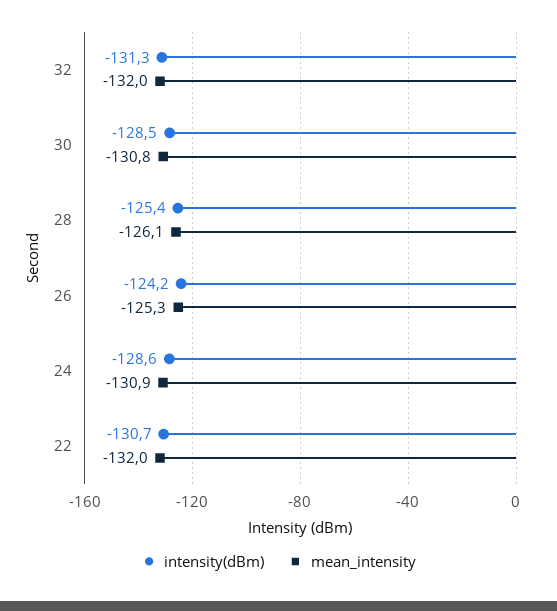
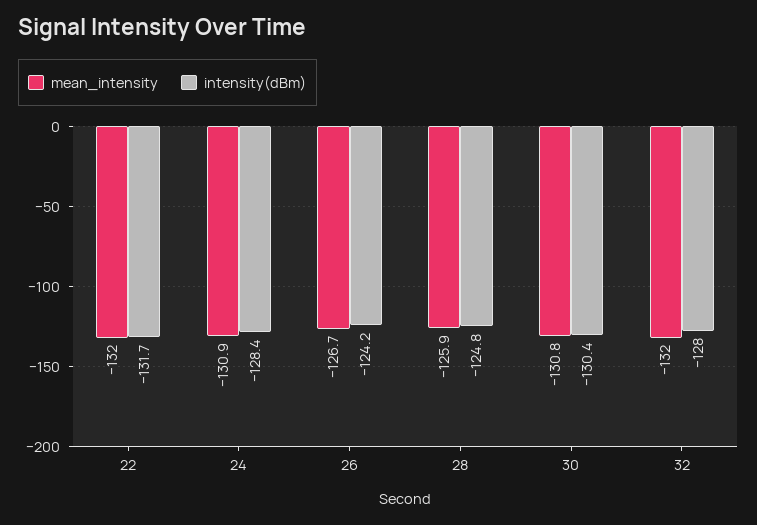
  {
    "intensity(dBm)": {
-     "32": -131.3,
+     "32": -128,
-     "30": -128.5,
+     "30": -130.4,
-     "28": -125.4,
+     "28": -124.8,
      "26": -124.2,
-     "24": -128.6,
+     "24": -128.4,
-     "22": -130.7
+     "22": -131.7
    },
    "mean_intensity": {
      "32": -132,
      "30": -130.8,
-     "28": -126.1,
+     "28": -125.9,
-     "26": -125.3,
+     "26": -126.7,
      "24": -130.9,
      "22": -132
    }
  }

